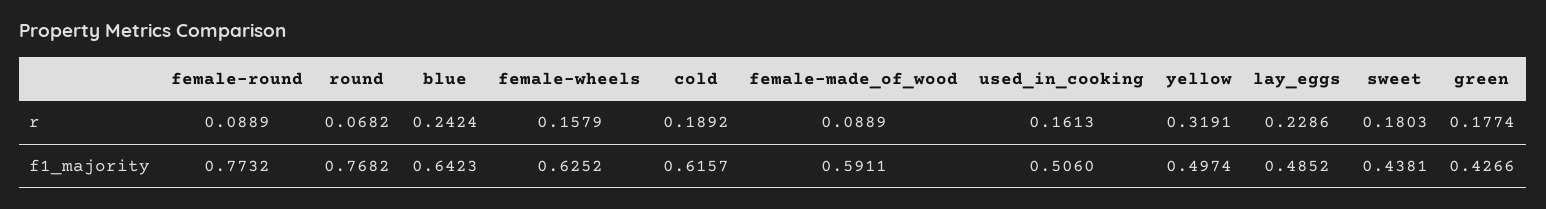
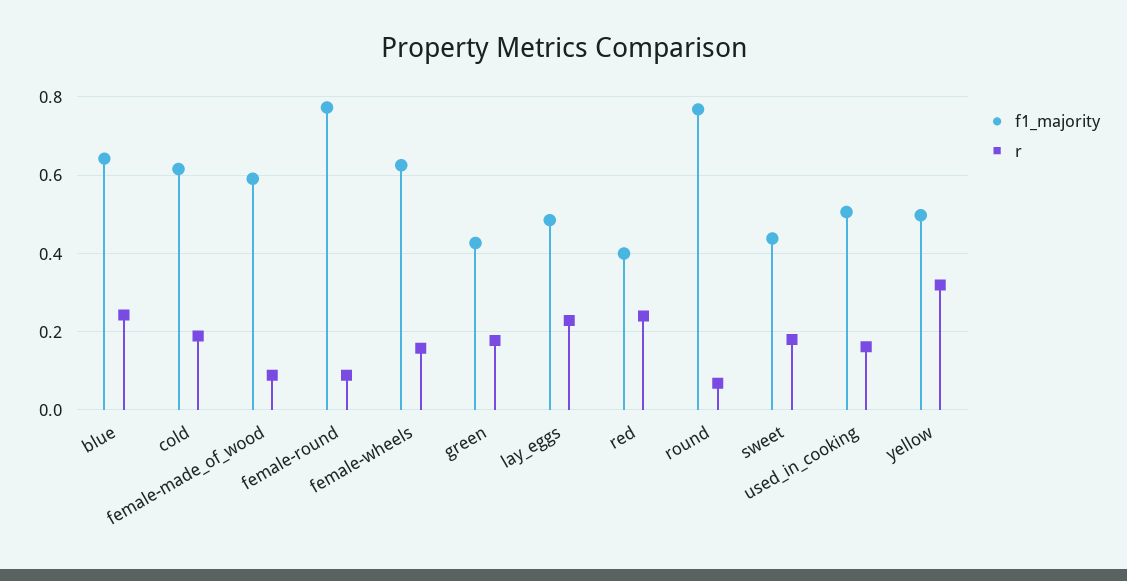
  {
    "r": {
      "female-round": 0.0889,
      "round": 0.0682,
      "blue": 0.2424,
      "female-wheels": 0.1579,
      "cold": 0.1892,
      "female-made_of_wood": 0.0889,
      "used_in_cooking": 0.1613,
      "yellow": 0.3191,
      "lay_eggs": 0.2286,
      "sweet": 0.1803,
-     "green": 0.1774
+     "green": 0.1774,
+     "red": 0.24
    },
    "f1_majority": {
      "female-round": 0.7732,
      "round": 0.7682,
      "blue": 0.6423,
      "female-wheels": 0.6252,
      "cold": 0.6157,
      "female-made_of_wood": 0.5911,
      "used_in_cooking": 0.506,
      "yellow": 0.4974,
      "lay_eggs": 0.4852,
      "sweet": 0.4381,
-     "green": 0.4266
+     "green": 0.4266,
+     "red": 0.4
    }
  }

